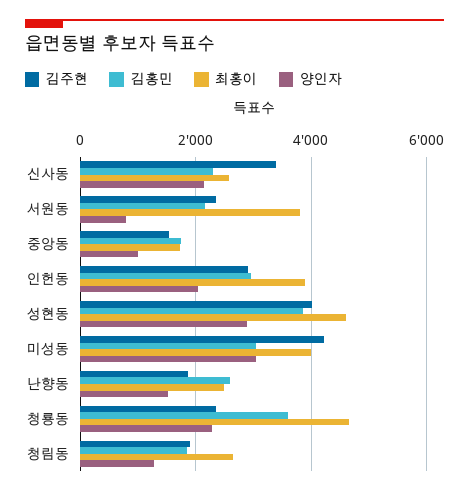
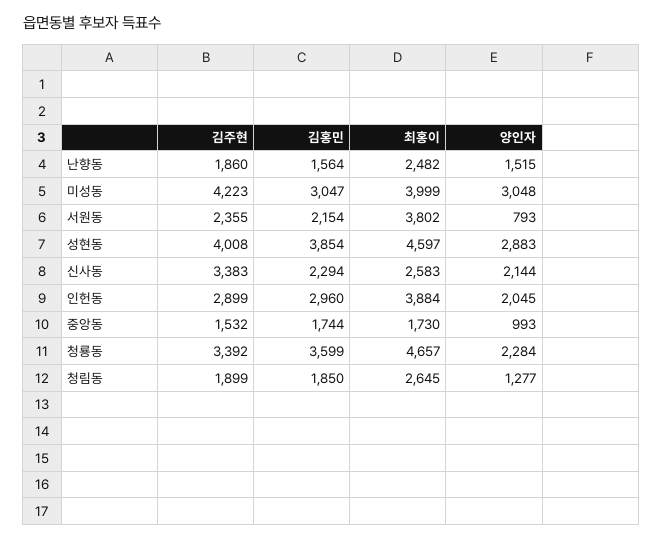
  {
    "김주현": {
      "신사동": 3383,
      "서원동": 2355,
      "중앙동": 1532,
      "인헌동": 2899,
      "성현동": 4008,
      "미성동": 4223,
      "난향동": 1860,
-     "청룡동": 2400,
+     "청룡동": 3392,
      "청림동": 1899
    },
    "김홍민": {
      "신사동": 2294,
      "서원동": 2154,
      "중앙동": 1744,
      "인헌동": 2960,
      "성현동": 3854,
      "미성동": 3047,
-     "난향동": 2600,
+     "난향동": 1564,
      "청룡동": 3599,
      "청림동": 1850
    },
    "최홍이": {
      "신사동": 2583,
      "서원동": 3802,
      "중앙동": 1730,
      "인헌동": 3884,
      "성현동": 4597,
      "미성동": 3999,
      "난향동": 2482,
      "청룡동": 4657,
      "청림동": 2645
    },
    "양인자": {
      "신사동": 2144,
      "서원동": 793,
      "중앙동": 993,
      "인헌동": 2045,
      "성현동": 2883,
      "미성동": 3048,
      "난향동": 1515,
      "청룡동": 2284,
      "청림동": 1277
    }
  }

